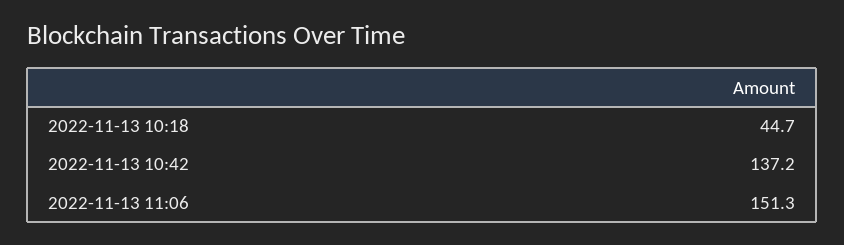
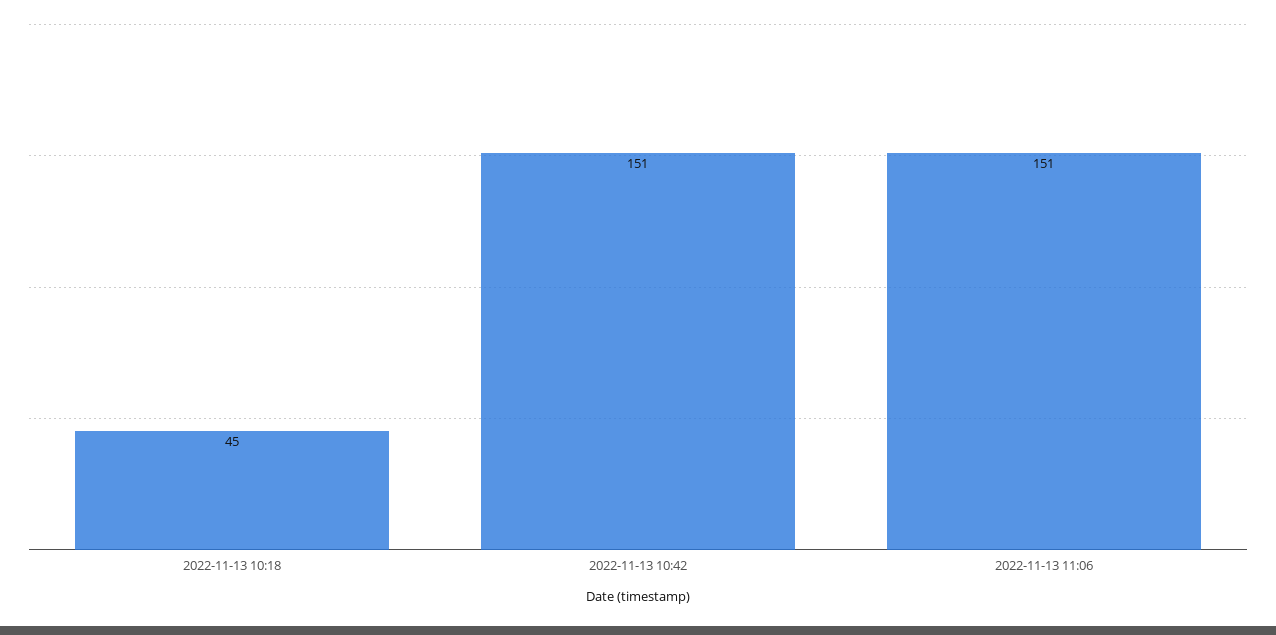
  {
    "2022-11-13 10:18": 44.7,
-   "2022-11-13 10:42": 137.2,
+   "2022-11-13 10:42": 151,
    "2022-11-13 11:06": 151.3
  }

